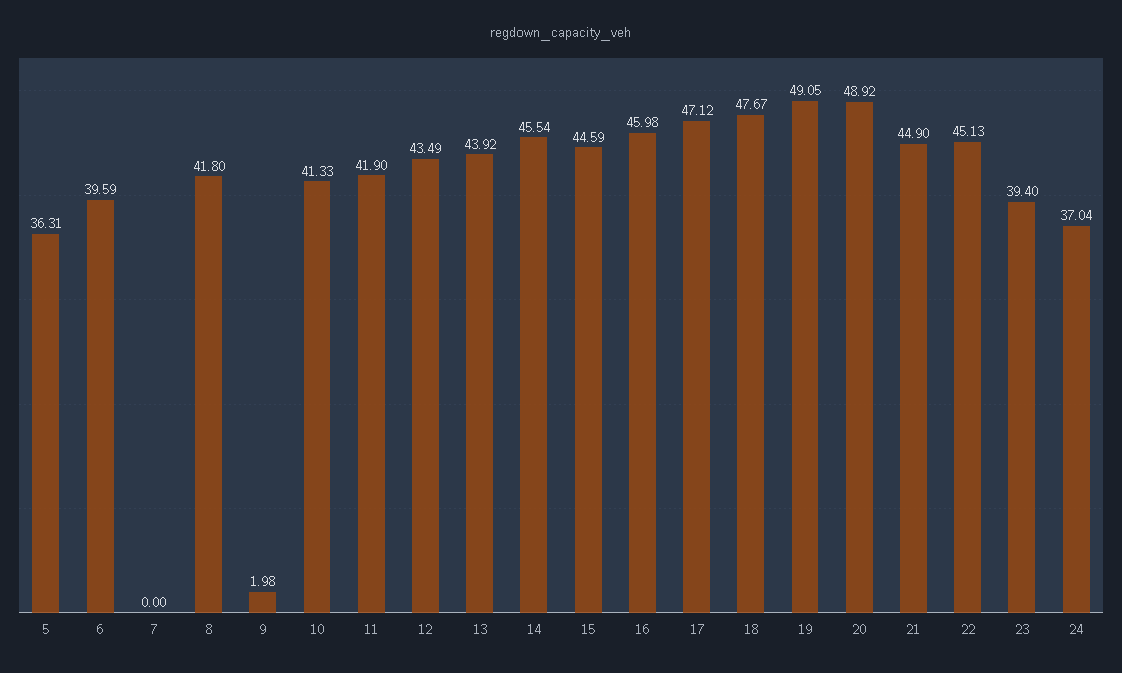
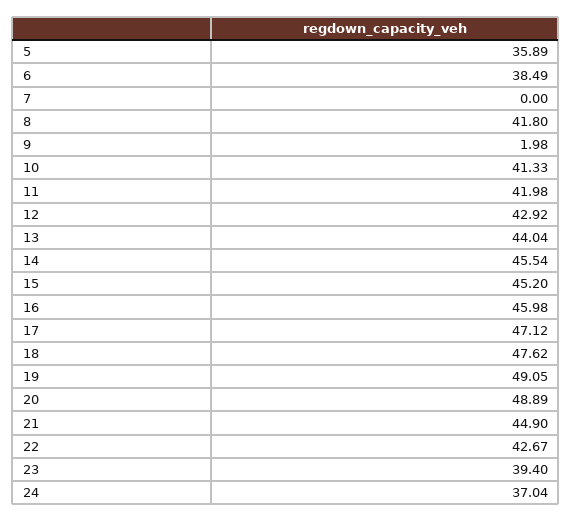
  {
-   "5": 36.31,
+   "5": 35.89,
-   "6": 39.59,
+   "6": 38.49,
    "7": 0,
    "8": 41.8,
    "9": 1.98,
    "10": 41.33,
-   "11": 41.9,
+   "11": 41.98,
-   "12": 43.49,
+   "12": 42.92,
-   "13": 43.92,
+   "13": 44.04,
    "14": 45.54,
-   "15": 44.59,
+   "15": 45.2,
    "16": 45.98,
    "17": 47.12,
-   "18": 47.67,
+   "18": 47.62,
    "19": 49.05,
-   "20": 48.92,
+   "20": 48.89,
    "21": 44.9,
-   "22": 45.13,
+   "22": 42.67,
    "23": 39.4,
    "24": 37.04
  }

